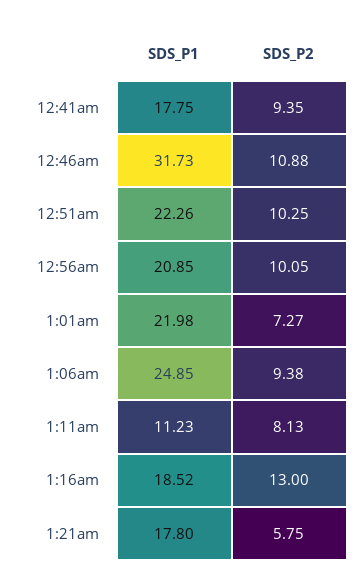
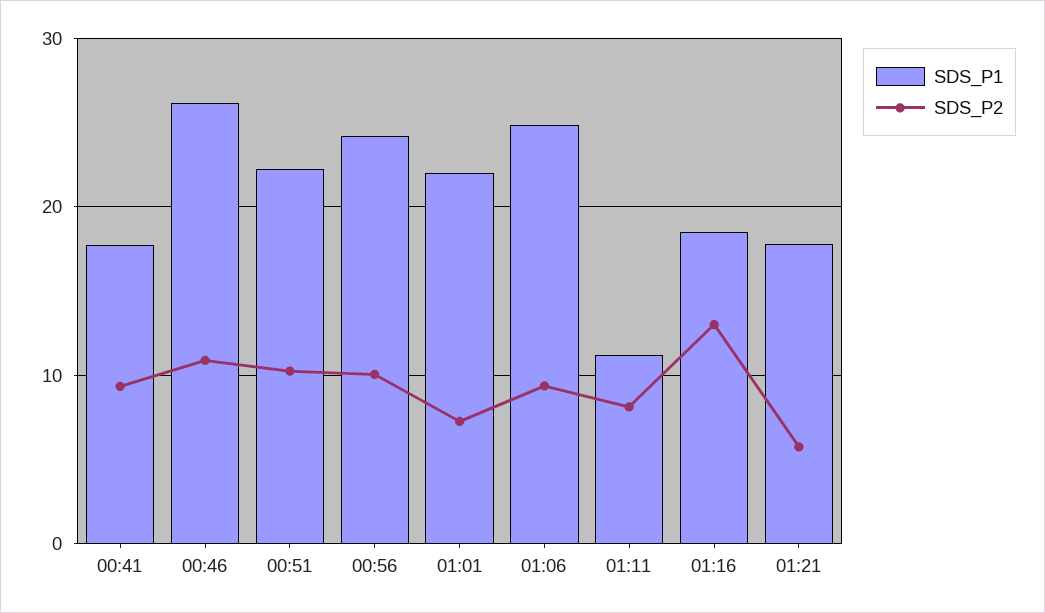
  {
    "SDS_P1": {
      "12:41am": 17.75,
-     "12:46am": 31.73,
+     "12:46am": 26,
      "12:51am": 22.26,
-     "12:56am": 20.85,
+     "12:56am": 24,
      "1:01am": 21.98,
      "1:06am": 24.85,
      "1:11am": 11.23,
      "1:16am": 18.52,
      "1:21am": 17.8
    },
    "SDS_P2": {
      "12:41am": 9.35,
      "12:46am": 10.88,
      "12:51am": 10.25,
      "12:56am": 10.05,
      "1:01am": 7.27,
      "1:06am": 9.38,
      "1:11am": 8.13,
      "1:16am": 13,
      "1:21am": 5.75
    }
  }

